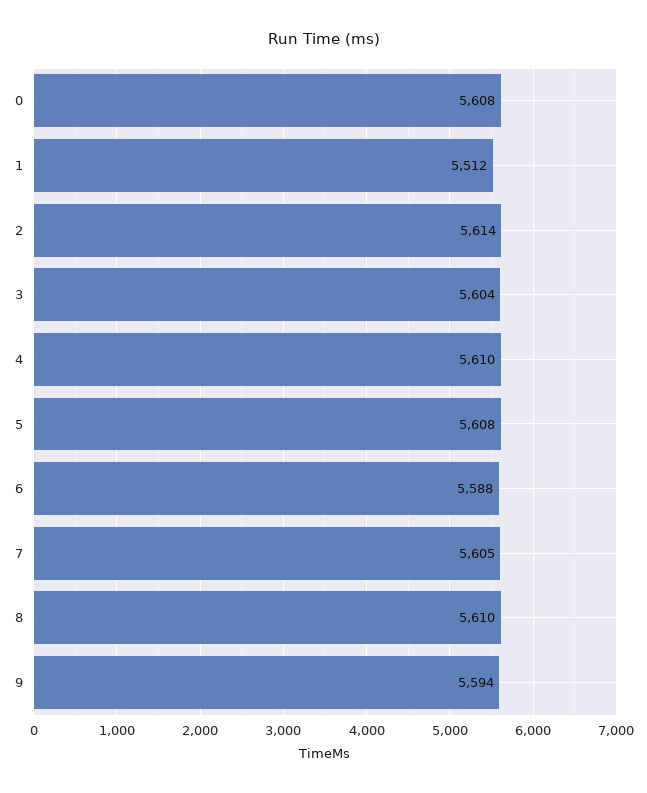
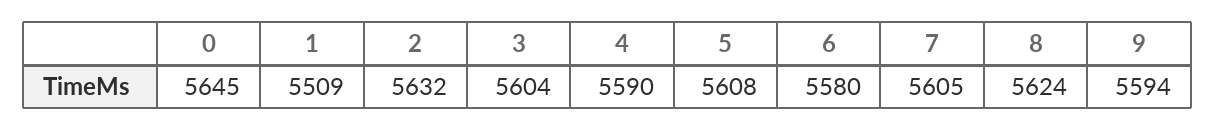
  {
-   "0": 5608,
+   "0": 5645,
-   "1": 5512,
+   "1": 5509,
-   "2": 5614,
+   "2": 5632,
    "3": 5604,
-   "4": 5610,
+   "4": 5590,
    "5": 5608,
-   "6": 5588,
+   "6": 5580,
    "7": 5605,
-   "8": 5610,
+   "8": 5624,
    "9": 5594
  }

